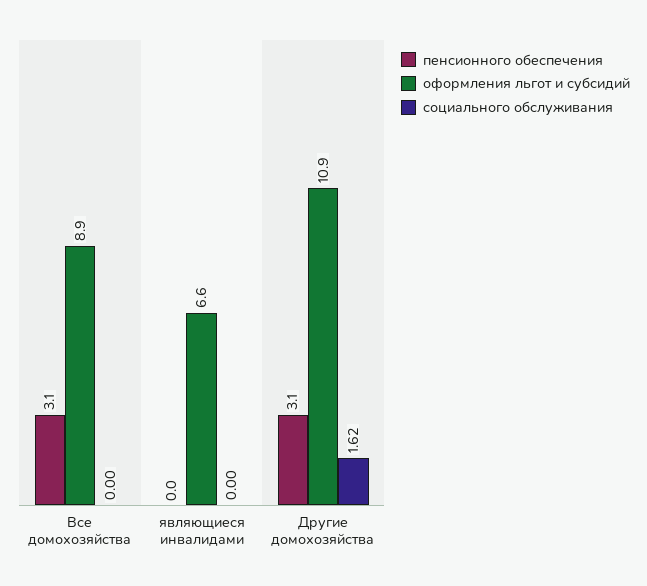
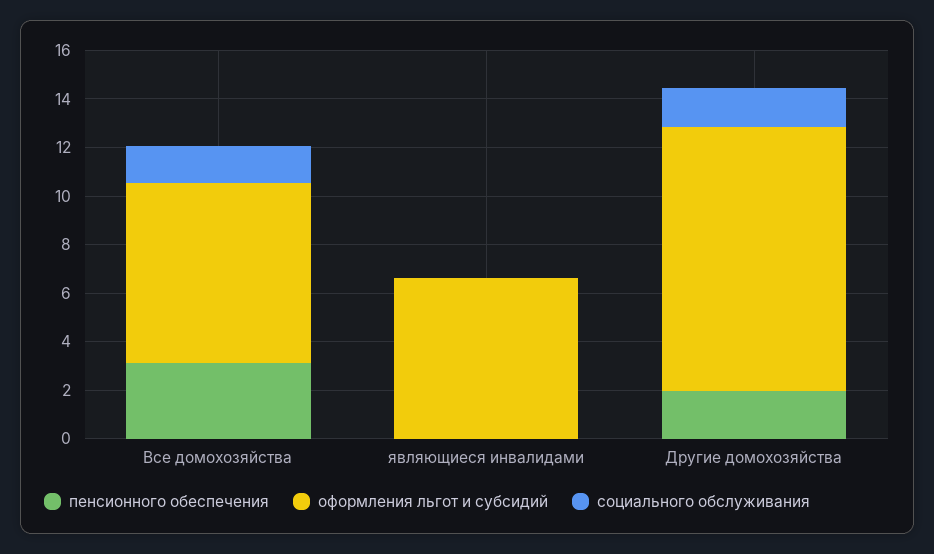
  {
    "пенсионного обеспечения": {
      "Все домохозяйства": 3.1,
      "являющиеся инвалидами": 0,
-     "Другие домохозяйства": 3.1
+     "Другие домохозяйства": 2
    },
    "оформления льгот и субсидий": {
-     "Все домохозяйства": 8.9,
+     "Все домохозяйства": 7.5,
      "являющиеся инвалидами": 6.6,
      "Другие домохозяйства": 10.9
    },
    "социального обслуживания": {
-     "Все домохозяйства": 0,
+     "Все домохозяйства": 1.5,
      "являющиеся инвалидами": 0,
      "Другие домохозяйства": 1.62
    }
  }

